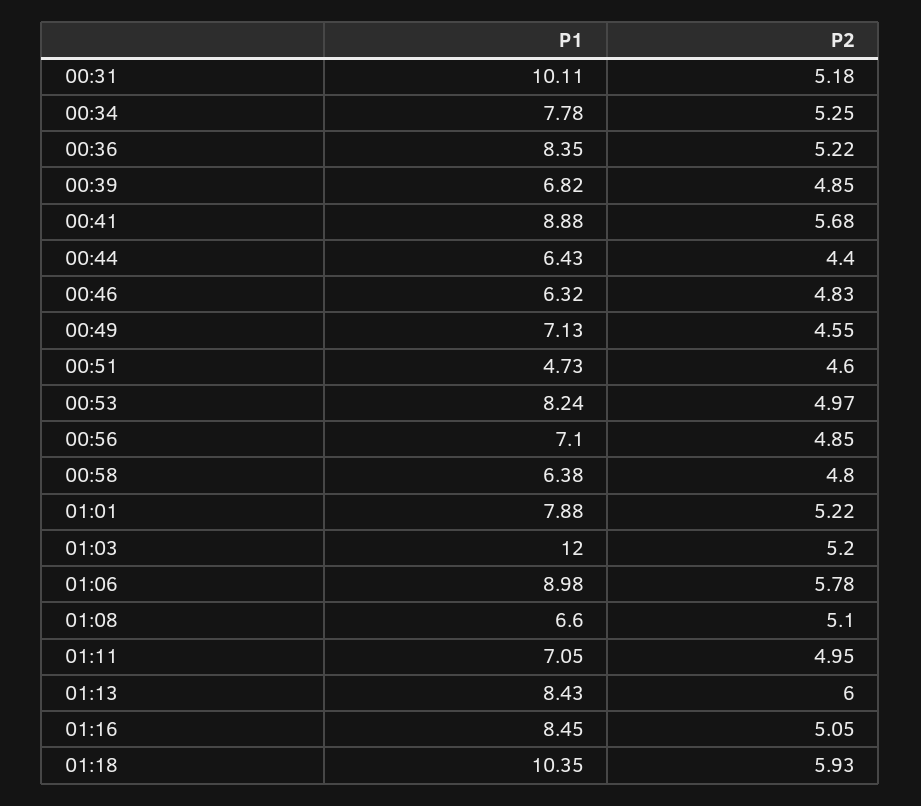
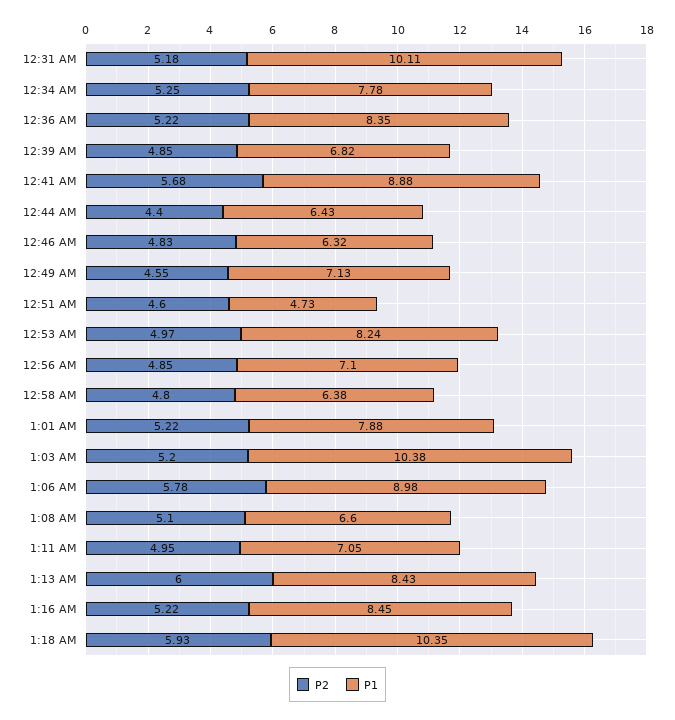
  {
    "P1": {
      "00:31": 10.11,
      "00:34": 7.78,
      "00:36": 8.35,
      "00:39": 6.82,
      "00:41": 8.88,
      "00:44": 6.43,
      "00:46": 6.32,
      "00:49": 7.13,
      "00:51": 4.73,
      "00:53": 8.24,
      "00:56": 7.1,
      "00:58": 6.38,
      "01:01": 7.88,
-     "01:03": 12,
+     "01:03": 10.38,
      "01:06": 8.98,
      "01:08": 6.6,
      "01:11": 7.05,
      "01:13": 8.43,
      "01:16": 8.45,
      "01:18": 10.35
    },
    "P2": {
      "00:31": 5.18,
      "00:34": 5.25,
      "00:36": 5.22,
      "00:39": 4.85,
      "00:41": 5.68,
      "00:44": 4.4,
      "00:46": 4.83,
      "00:49": 4.55,
      "00:51": 4.6,
      "00:53": 4.97,
      "00:56": 4.85,
      "00:58": 4.8,
      "01:01": 5.22,
      "01:03": 5.2,
      "01:06": 5.78,
      "01:08": 5.1,
      "01:11": 4.95,
      "01:13": 6,
-     "01:16": 5.05,
+     "01:16": 5.22,
      "01:18": 5.93
    }
  }

